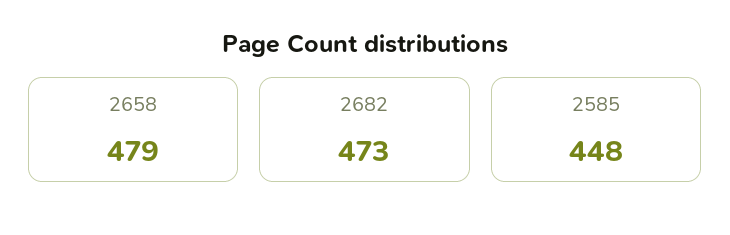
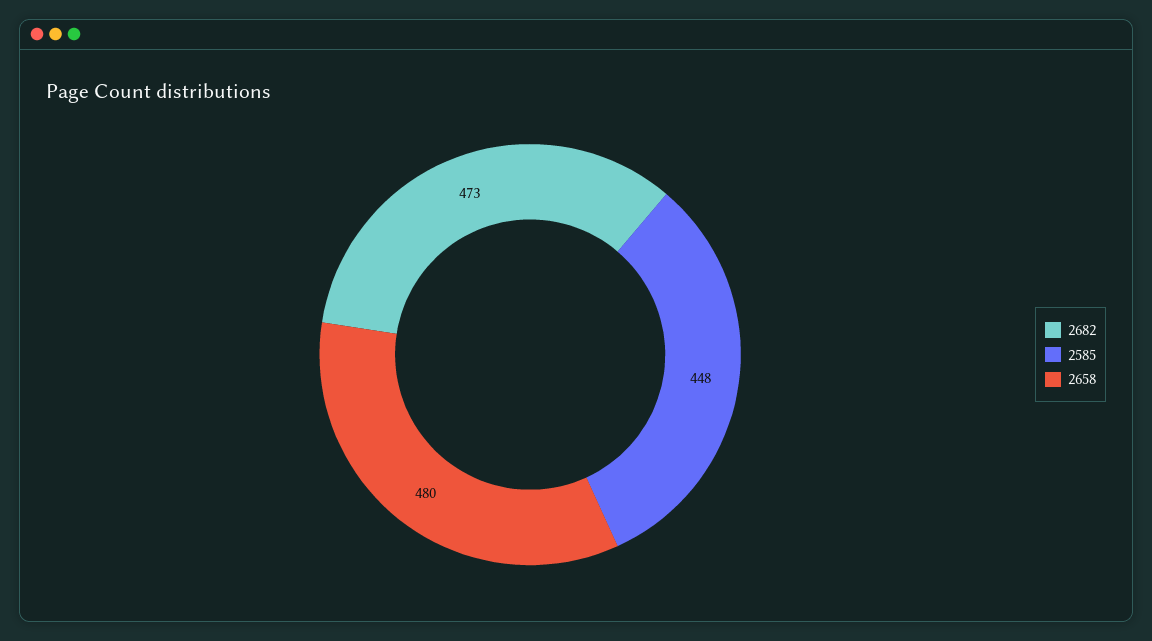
  {
-   "2658": 479,
+   "2658": 480,
    "2682": 473,
    "2585": 448
  }

